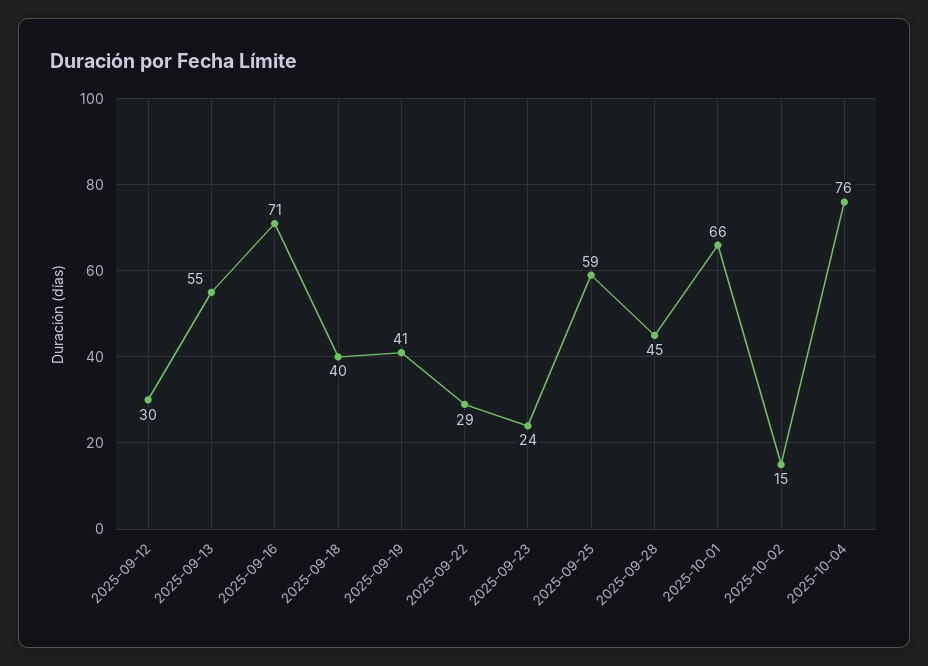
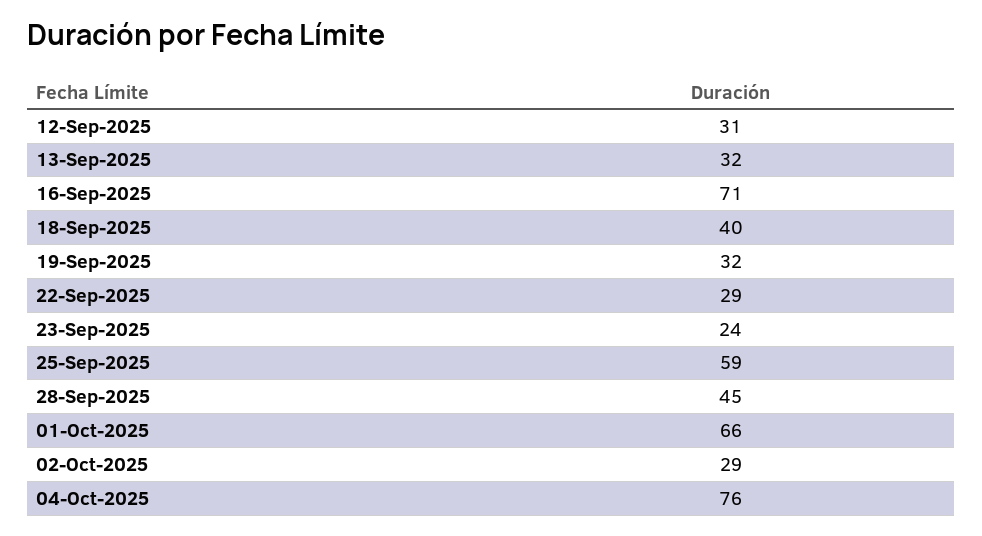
  {
-   "2025-09-12": 30,
+   "2025-09-12": 31,
-   "2025-09-13": 55,
+   "2025-09-13": 32,
    "2025-09-16": 71,
    "2025-09-18": 40,
-   "2025-09-19": 41,
+   "2025-09-19": 32,
    "2025-09-22": 29,
    "2025-09-23": 24,
    "2025-09-25": 59,
    "2025-09-28": 45,
    "2025-10-01": 66,
-   "2025-10-02": 15,
+   "2025-10-02": 29,
    "2025-10-04": 76
  }

